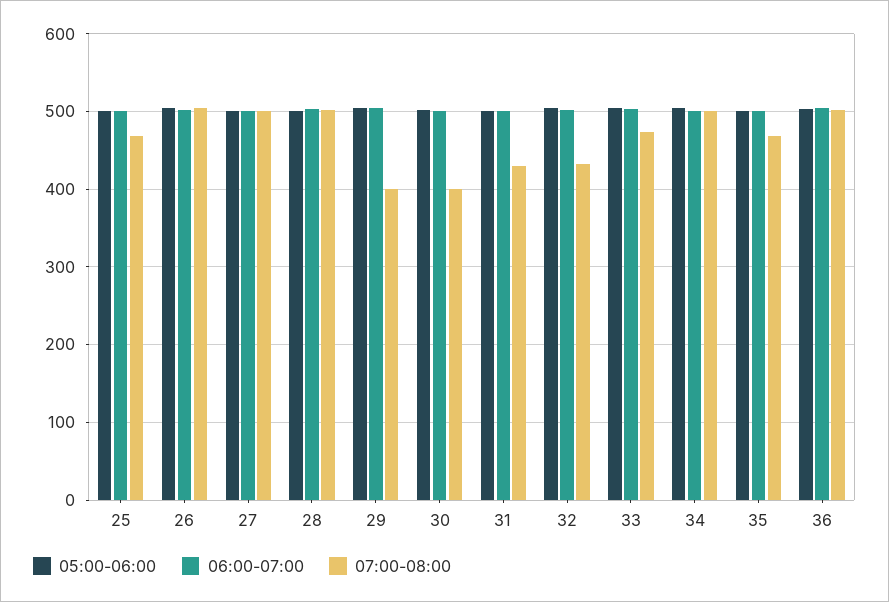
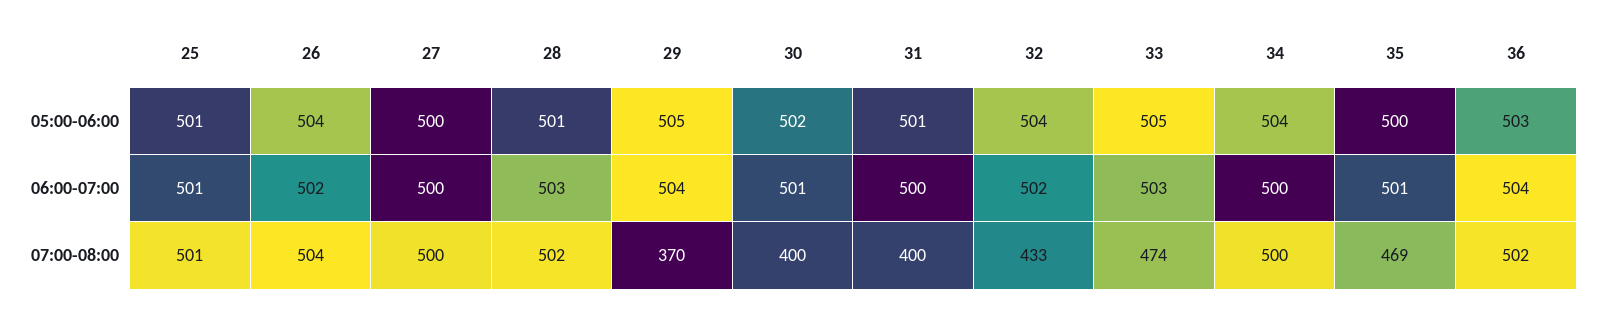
  {
    "05:00-06:00": {
      "25": 501,
      "26": 504,
      "27": 500,
      "28": 501,
      "29": 505,
      "30": 502,
      "31": 501,
      "32": 504,
      "33": 505,
      "34": 504,
      "35": 500,
      "36": 503
    },
    "06:00-07:00": {
      "25": 501,
      "26": 502,
      "27": 500,
      "28": 503,
      "29": 504,
      "30": 501,
      "31": 500,
      "32": 502,
      "33": 503,
      "34": 500,
      "35": 501,
      "36": 504
    },
    "07:00-08:00": {
-     "25": 470,
+     "25": 501,
      "26": 504,
      "27": 500,
      "28": 502,
-     "29": 400,
+     "29": 370,
      "30": 400,
-     "31": 430,
+     "31": 400,
      "32": 433,
      "33": 474,
      "34": 500,
      "35": 469,
      "36": 502
    }
  }

